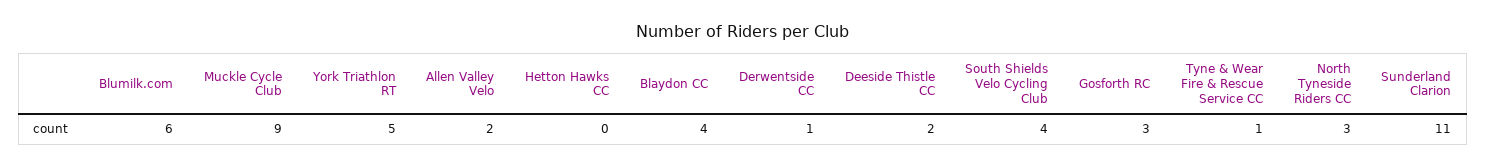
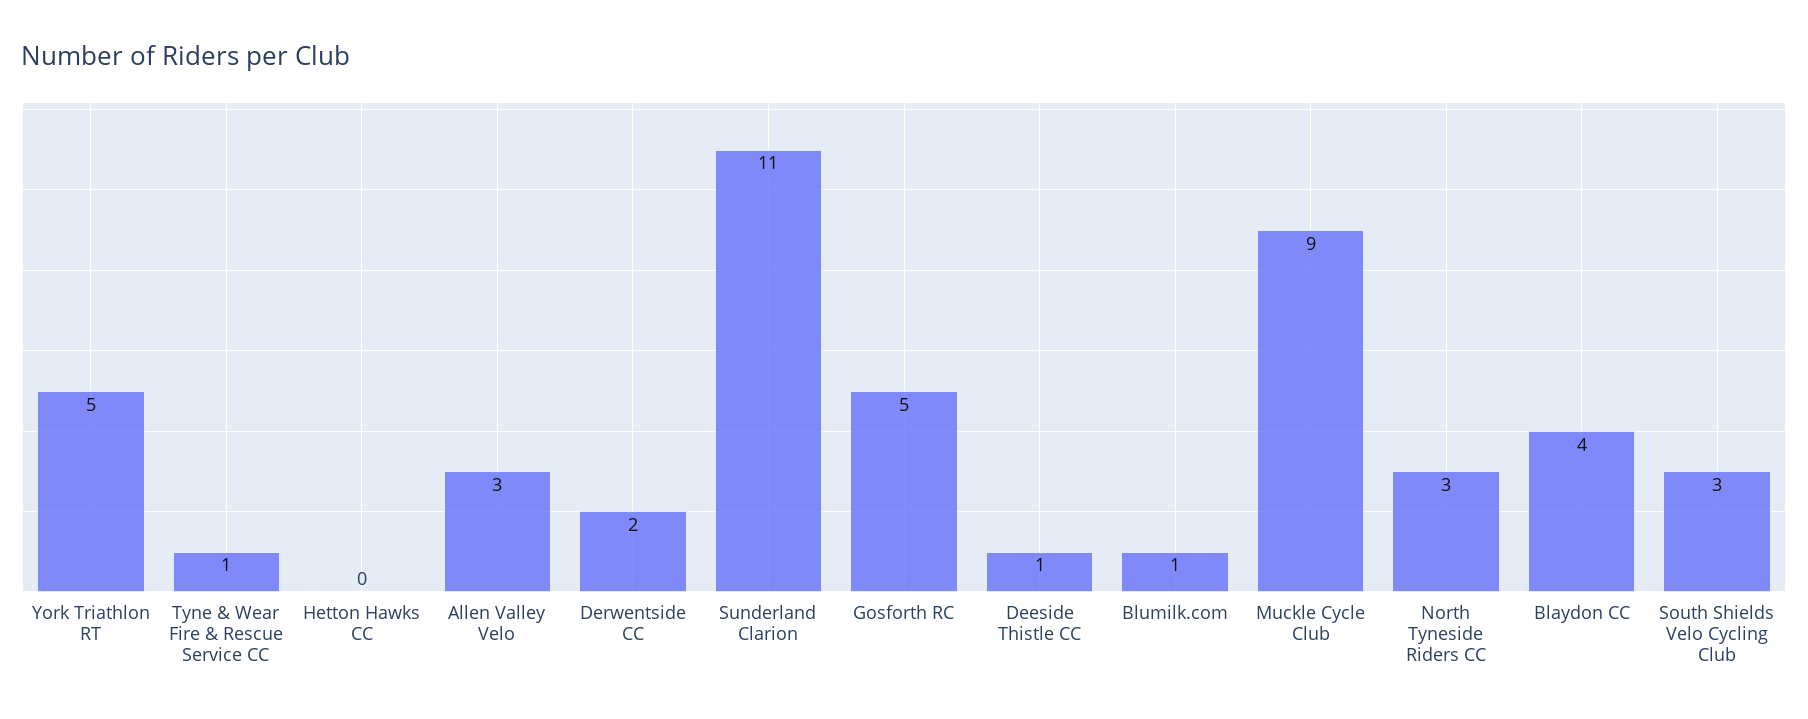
  {
-   "Blumilk.com": 6,
+   "Blumilk.com": 1,
    "Muckle Cycle Club": 9,
    "York Triathlon RT": 5,
-   "Allen Valley Velo": 2,
+   "Allen Valley Velo": 3,
    "Hetton Hawks CC": 0,
    "Blaydon CC": 4,
-   "Derwentside CC": 1,
+   "Derwentside CC": 2,
-   "Deeside Thistle CC": 2,
+   "Deeside Thistle CC": 1,
-   "South Shields Velo Cycling Club": 4,
+   "South Shields Velo Cycling Club": 3,
-   "Gosforth RC": 3,
+   "Gosforth RC": 5,
    "Tyne & Wear Fire & Rescue Service CC": 1,
    "North Tyneside Riders CC": 3,
    "Sunderland Clarion": 11
  }

